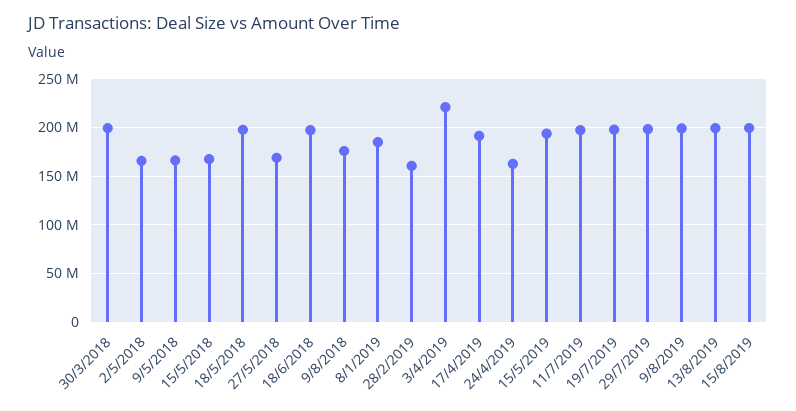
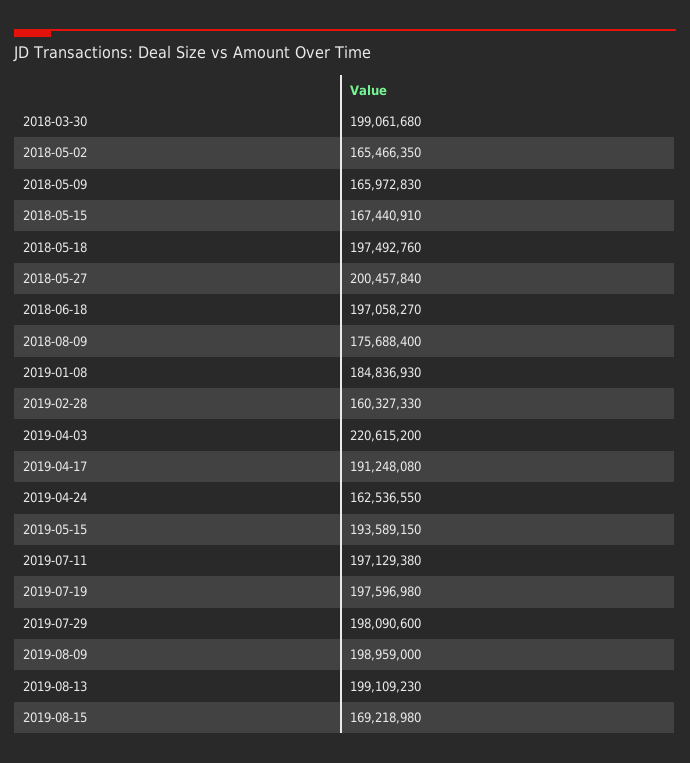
  {
    "30/3/2018": 199061680,
    "2/5/2018": 165466350,
    "9/5/2018": 165972830,
    "15/5/2018": 167440910,
    "18/5/2018": 197492760,
-   "27/5/2018": 170000000,
+   "27/5/2018": 200457840,
    "18/6/2018": 197058270,
    "9/8/2018": 175688400,
    "8/1/2019": 184836930,
    "28/2/2019": 160327330,
    "3/4/2019": 220615200,
    "17/4/2019": 191248080,
    "24/4/2019": 162536550,
    "15/5/2019": 193589150,
    "11/7/2019": 197129380,
    "19/7/2019": 197596980,
    "29/7/2019": 198090600,
    "9/8/2019": 198959000,
    "13/8/2019": 199109230,
-   "15/8/2019": 200000000
+   "15/8/2019": 169218980
  }

